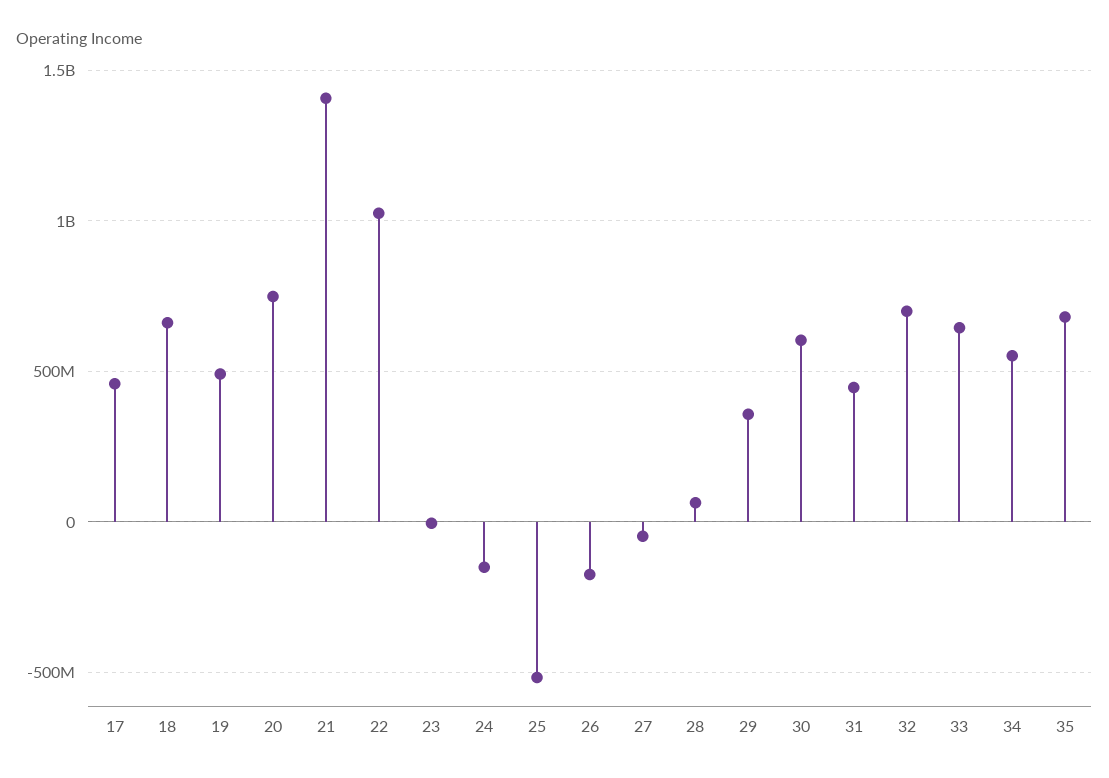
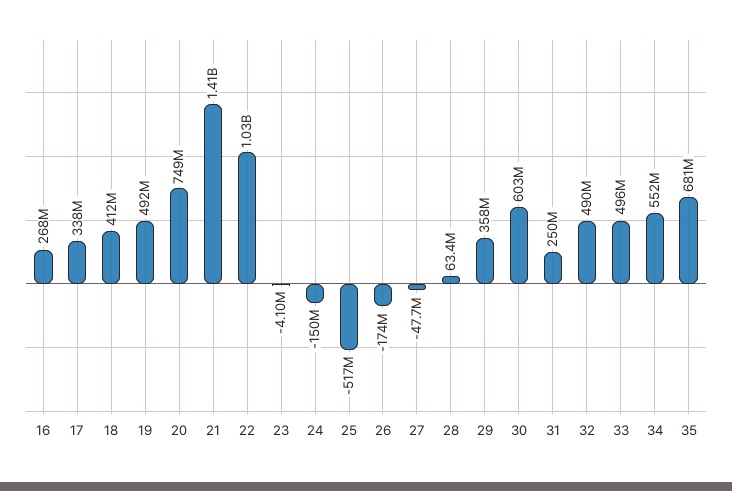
  {
-   "17": 450000000,
+   "17": 338000000,
-   "18": 650000000,
+   "18": 412000000,
    "19": 492000000,
    "20": 749000000,
    "21": 1410000000,
    "22": 1030000000,
    "23": -4100000,
    "24": -150000000,
    "25": -517000000,
    "26": -174000000,
    "27": -47700000,
    "28": 63400000,
    "29": 358000000,
    "30": 603000000,
-   "31": 450000000,
+   "31": 250000000,
-   "32": 700000000,
+   "32": 490000000,
-   "33": 650000000,
+   "33": 496000000,
    "34": 552000000,
-   "35": 681000000
+   "35": 681000000,
+   "16": 268000000
  }

